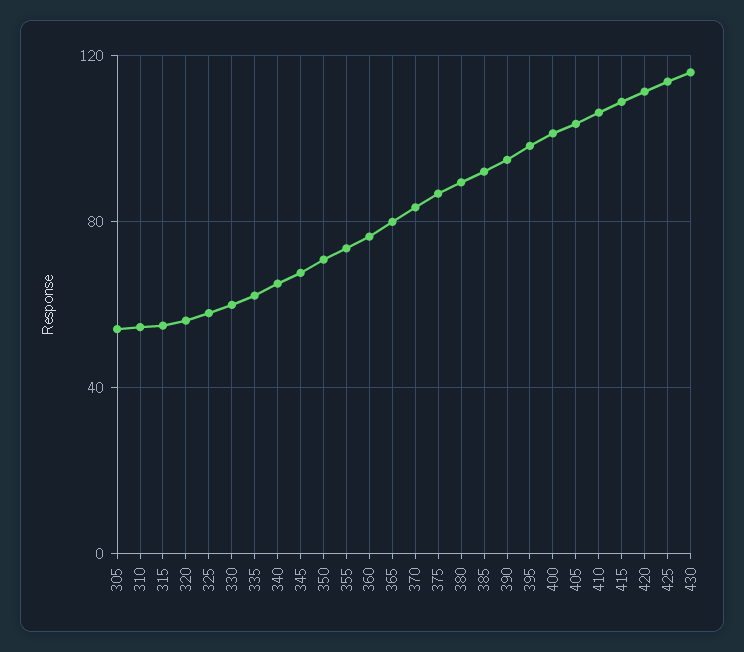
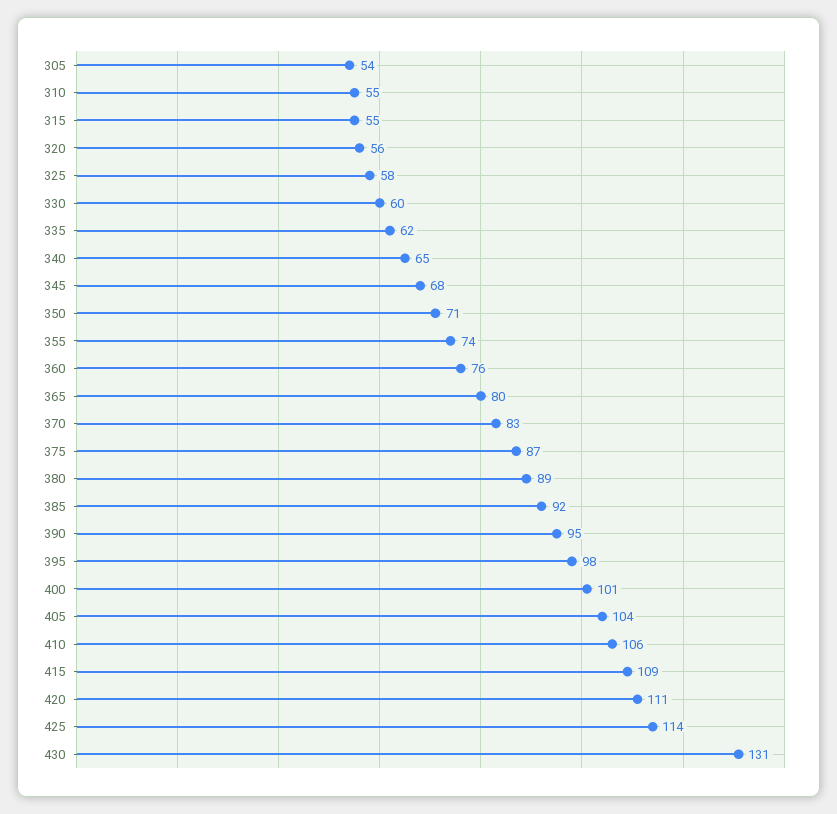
  {
    "305": 54,
    "310": 55,
    "315": 55,
    "320": 56,
    "325": 58,
    "330": 60,
    "335": 62,
    "340": 65,
    "345": 68,
    "350": 71,
    "355": 74,
    "360": 76,
    "365": 80,
    "370": 83,
    "375": 87,
    "380": 89,
    "385": 92,
    "390": 95,
    "395": 98,
    "400": 101,
    "405": 104,
    "410": 106,
    "415": 109,
    "420": 111,
    "425": 114,
-   "430": 115
+   "430": 131
  }

